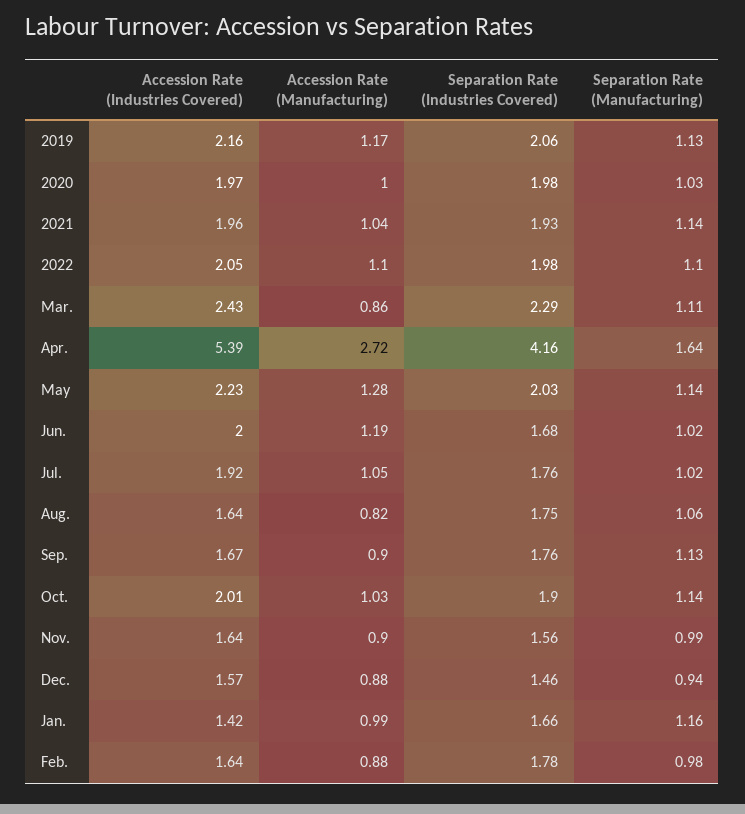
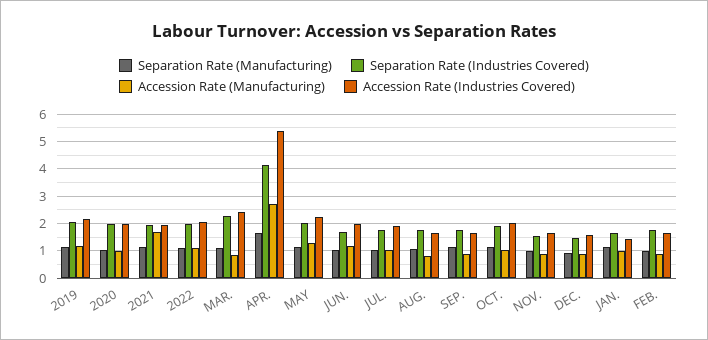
  {
    "Accession Rate (Industries Covered)": {
      "2019": 2.16,
      "2020": 1.97,
      "2021": 1.96,
      "2022": 2.05,
      "Mar.": 2.43,
      "Apr.": 5.39,
      "May": 2.23,
      "Jun.": 2,
      "Jul.": 1.92,
      "Aug.": 1.64,
      "Sep.": 1.67,
      "Oct.": 2.01,
      "Nov.": 1.64,
      "Dec.": 1.57,
      "Jan.": 1.42,
      "Feb.": 1.64
    },
    "Accession Rate (Manufacturing)": {
      "2019": 1.17,
      "2020": 1,
-     "2021": 1.04,
+     "2021": 1.75,
      "2022": 1.1,
      "Mar.": 0.86,
      "Apr.": 2.72,
      "May": 1.28,
      "Jun.": 1.19,
      "Jul.": 1.05,
      "Aug.": 0.82,
      "Sep.": 0.9,
      "Oct.": 1.03,
      "Nov.": 0.9,
      "Dec.": 0.88,
      "Jan.": 0.99,
      "Feb.": 0.88
    },
    "Separation Rate (Industries Covered)": {
      "2019": 2.06,
      "2020": 1.98,
      "2021": 1.93,
      "2022": 1.98,
      "Mar.": 2.29,
      "Apr.": 4.16,
      "May": 2.03,
      "Jun.": 1.68,
      "Jul.": 1.76,
      "Aug.": 1.75,
      "Sep.": 1.76,
      "Oct.": 1.9,
      "Nov.": 1.56,
      "Dec.": 1.46,
      "Jan.": 1.66,
      "Feb.": 1.78
    },
    "Separation Rate (Manufacturing)": {
      "2019": 1.13,
      "2020": 1.03,
      "2021": 1.14,
      "2022": 1.1,
      "Mar.": 1.11,
      "Apr.": 1.64,
      "May": 1.14,
      "Jun.": 1.02,
      "Jul.": 1.02,
      "Aug.": 1.06,
      "Sep.": 1.13,
      "Oct.": 1.14,
      "Nov.": 0.99,
      "Dec.": 0.94,
      "Jan.": 1.16,
      "Feb.": 0.98
    }
  }

